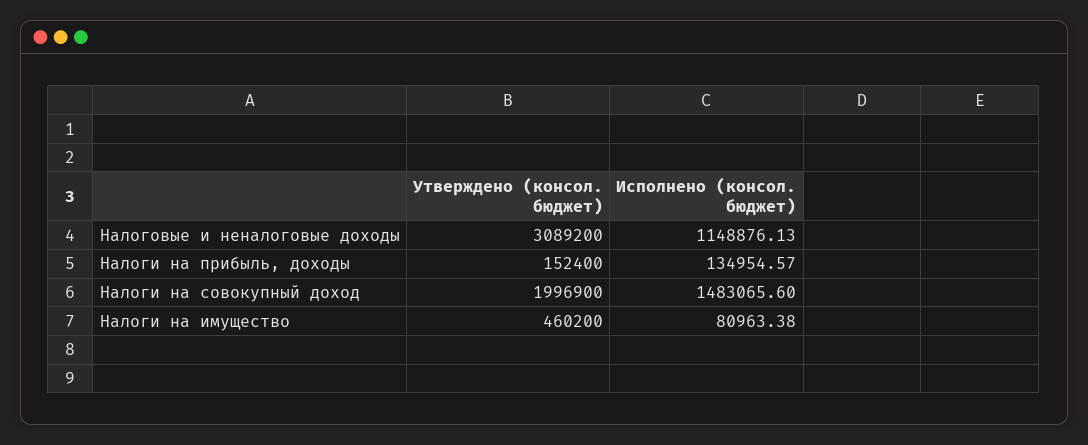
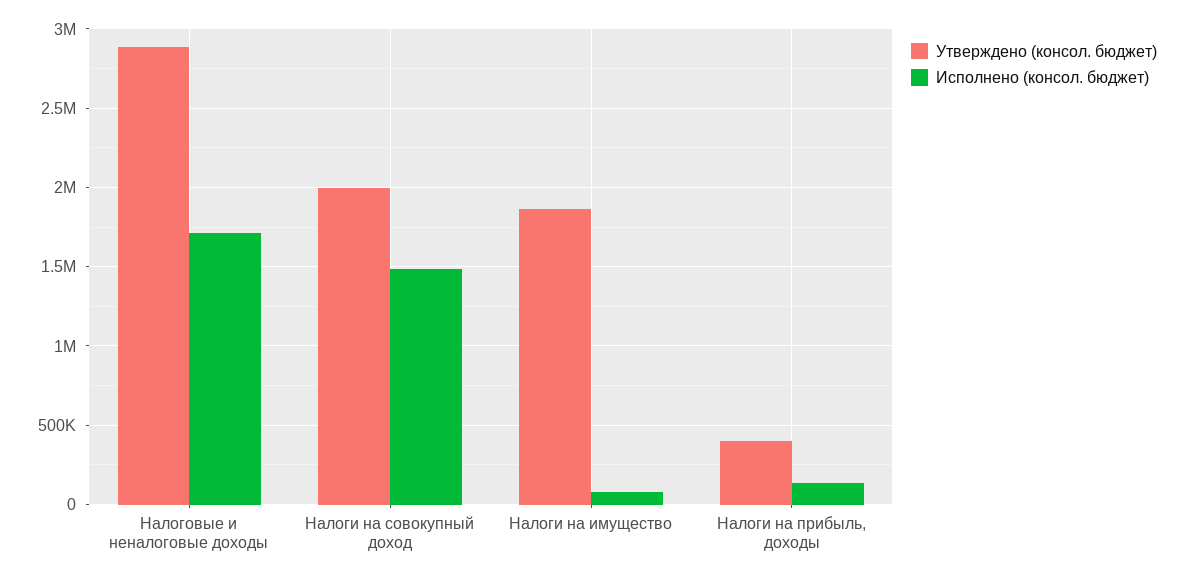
  {
    "Утверждено (консол. бюджет)": {
-     "Налоговые и неналоговые доходы": 3089200,
+     "Налоговые и неналоговые доходы": 2900000,
-     "Налоги на прибыль, доходы": 152400,
+     "Налоги на прибыль, доходы": 400000,
      "Налоги на совокупный доход": 1996900,
-     "Налоги на имущество": 460200
+     "Налоги на имущество": 1850000
    },
    "Исполнено (консол. бюджет)": {
-     "Налоговые и неналоговые доходы": 1148876.13,
+     "Налоговые и неналоговые доходы": 1700000,
      "Налоги на прибыль, доходы": 134954.57,
      "Налоги на совокупный доход": 1483065.6,
      "Налоги на имущество": 80963.38
    }
  }

